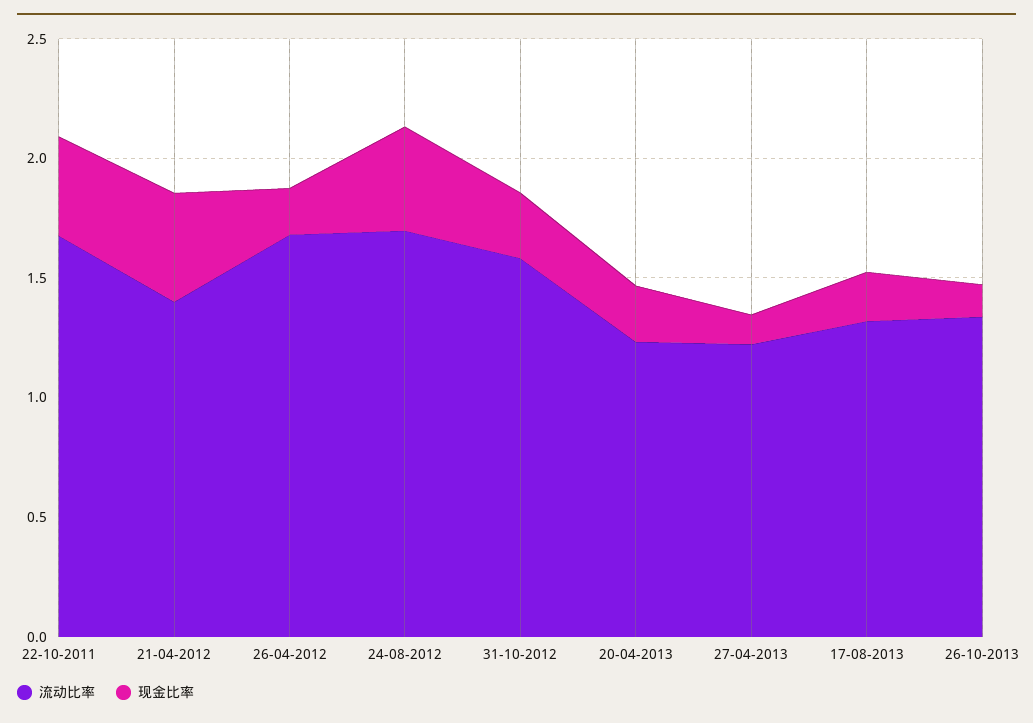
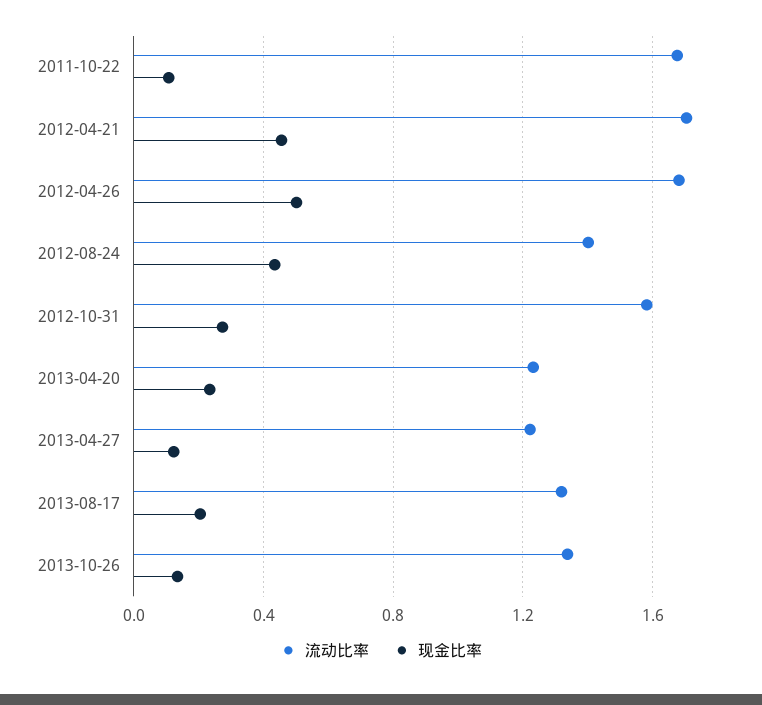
  {
    "流动比率": {
      "22-10-2011": 1.7,
-     "21-04-2012": 1.4,
+     "21-04-2012": 1.7,
      "26-04-2012": 1.7,
-     "24-08-2012": 1.7,
+     "24-08-2012": 1.4,
      "31-10-2012": 1.6,
      "20-04-2013": 1.25,
      "27-04-2013": 1.2,
      "17-08-2013": 1.3,
      "26-10-2013": 1.35
    },
    "现金比率": {
-     "22-10-2011": 0.4,
+     "22-10-2011": 0.1,
      "21-04-2012": 0.45,
-     "26-04-2012": 0.2,
+     "26-04-2012": 0.5,
      "24-08-2012": 0.45,
      "31-10-2012": 0.25,
      "20-04-2013": 0.25,
      "27-04-2013": 0.1,
      "17-08-2013": 0.2,
      "26-10-2013": 0.15
    }
  }

